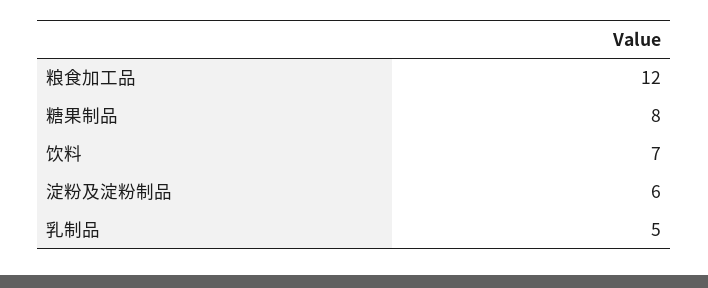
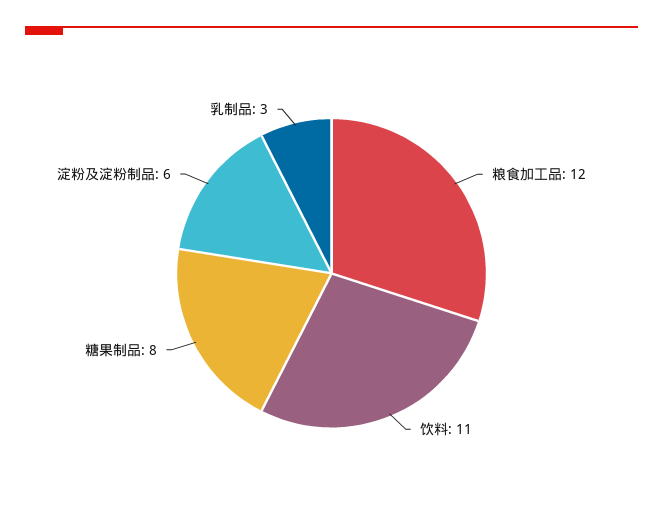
  {
    "粮食加工品": 12,
    "糖果制品": 8,
-   "饮料": 7,
+   "饮料": 11,
    "淀粉及淀粉制品": 6,
-   "乳制品": 5
+   "乳制品": 3
  }

